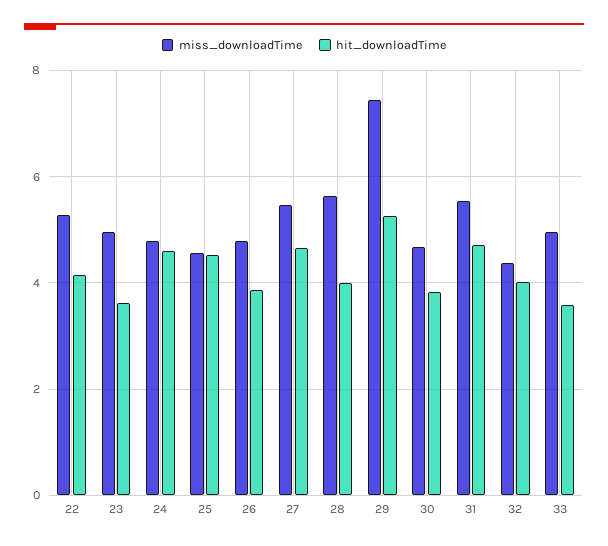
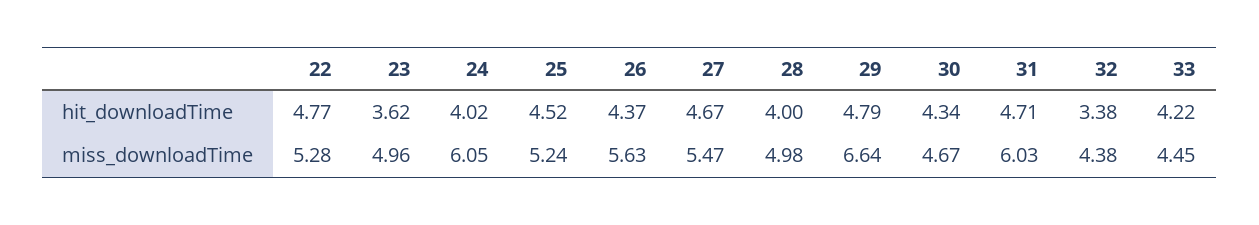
  {
    "miss_downloadTime": {
      "22": 5.28,
      "23": 4.96,
-     "24": 4.8,
+     "24": 6.05,
-     "25": 4.6,
+     "25": 5.24,
-     "26": 4.8,
+     "26": 5.63,
      "27": 5.47,
-     "28": 5.6,
+     "28": 4.98,
-     "29": 7.4,
+     "29": 6.64,
      "30": 4.67,
-     "31": 5.6,
+     "31": 6.03,
      "32": 4.38,
-     "33": 5
+     "33": 4.45
    },
    "hit_downloadTime": {
-     "22": 4.2,
+     "22": 4.77,
      "23": 3.62,
-     "24": 4.6,
+     "24": 4.02,
      "25": 4.52,
-     "26": 3.8,
+     "26": 4.37,
      "27": 4.67,
      "28": 4,
-     "29": 5.2,
+     "29": 4.79,
-     "30": 3.8,
+     "30": 4.34,
      "31": 4.71,
-     "32": 4,
+     "32": 3.38,
-     "33": 3.6
+     "33": 4.22
    }
  }

